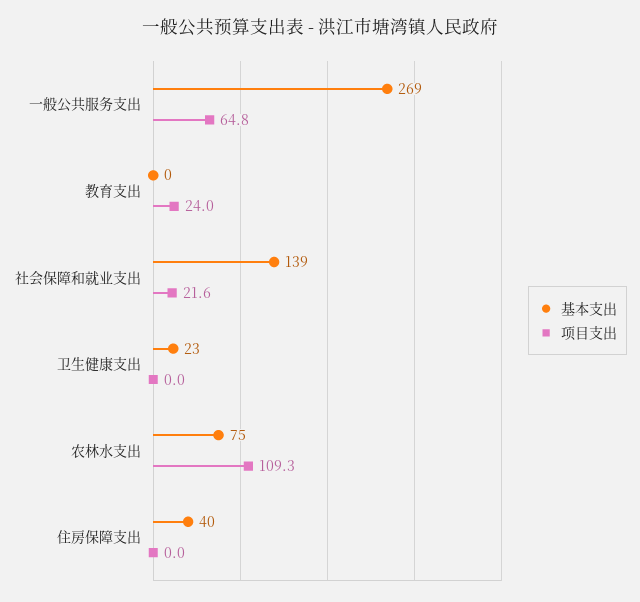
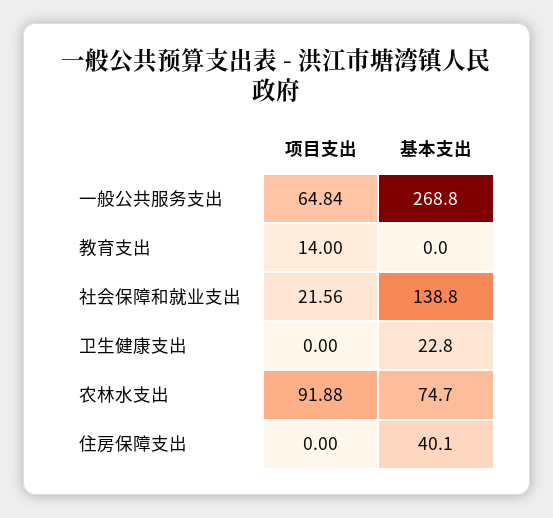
  {
    "基本支出": {
      "一般公共服务支出": 268.8,
      "教育支出": 0,
      "社会保障和就业支出": 138.8,
      "卫生健康支出": 22.8,
      "农林水支出": 74.7,
      "住房保障支出": 40.1
    },
    "项目支出": {
      "一般公共服务支出": 64.84,
-     "教育支出": 24,
+     "教育支出": 14,
      "社会保障和就业支出": 21.56,
      "卫生健康支出": 0,
-     "农林水支出": 109.3,
+     "农林水支出": 91.88,
      "住房保障支出": 0
    }
  }

